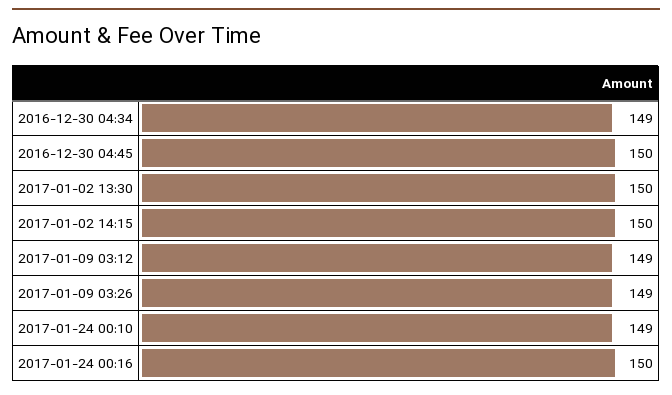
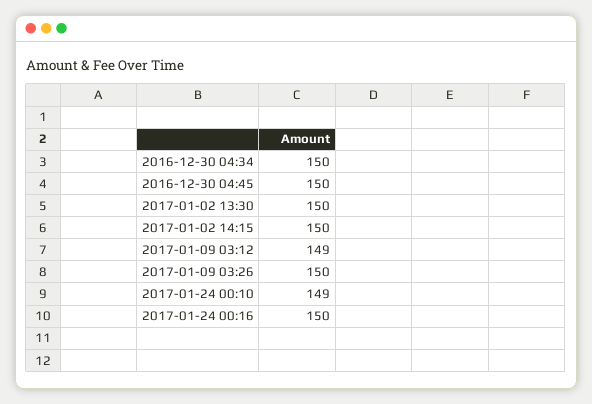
  {
-   "2016-12-30 04:34": 149,
+   "2016-12-30 04:34": 150,
    "2016-12-30 04:45": 150,
    "2017-01-02 13:30": 150,
    "2017-01-02 14:15": 150,
    "2017-01-09 03:12": 149,
-   "2017-01-09 03:26": 149,
+   "2017-01-09 03:26": 150,
    "2017-01-24 00:10": 149,
    "2017-01-24 00:16": 150
  }

